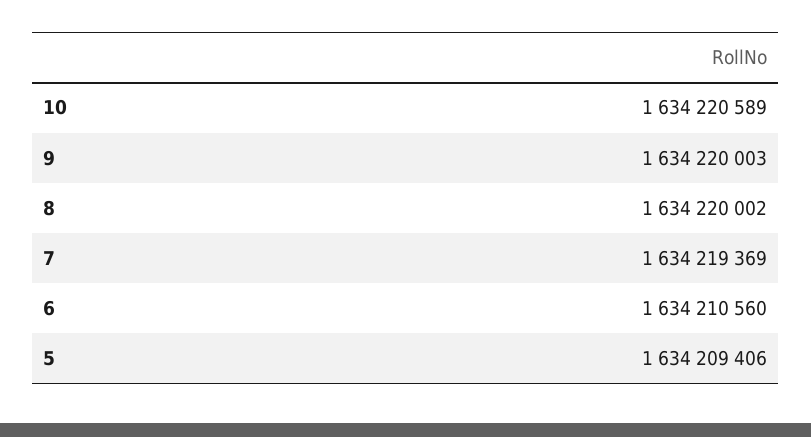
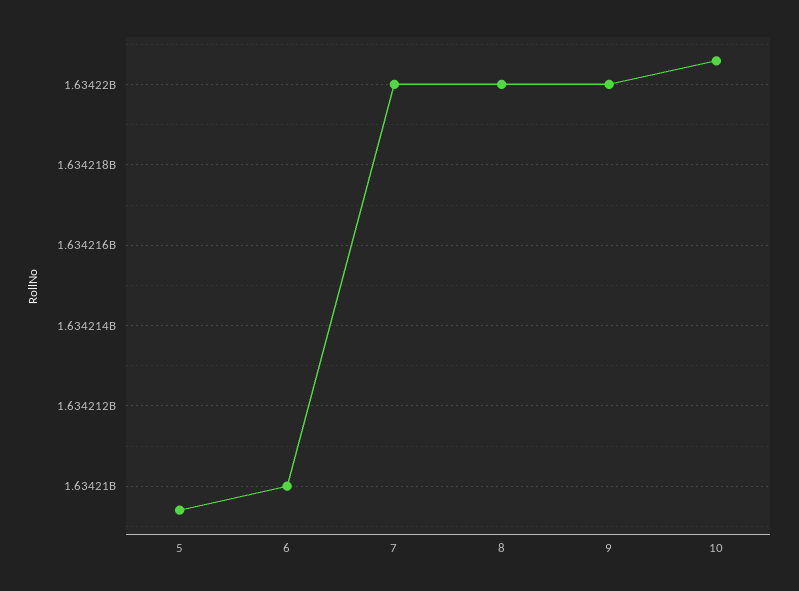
  {
    "10": 1634220589,
    "9": 1634220003,
    "8": 1634220002,
-   "7": 1634219369,
+   "7": 1634220000,
-   "6": 1634210560,
+   "6": 1634210000,
    "5": 1634209406
  }

